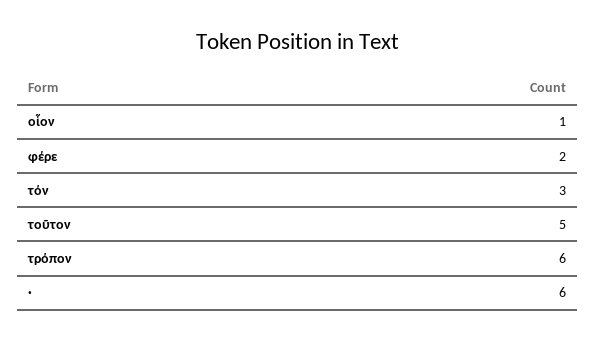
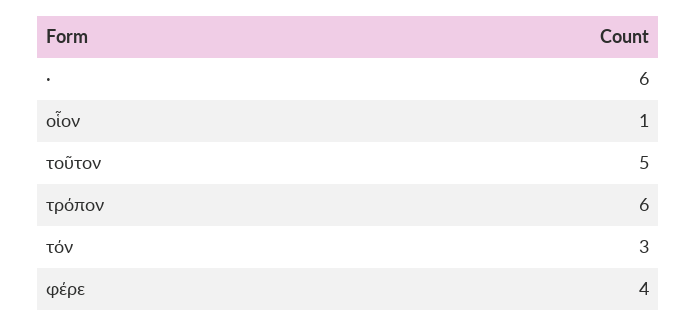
  {
    "οἷον": 1,
-   "φέρε": 2,
+   "φέρε": 4,
    "τόν": 3,
    "τοῦτον": 5,
    "τρόπον": 6,
    "·": 6
  }

